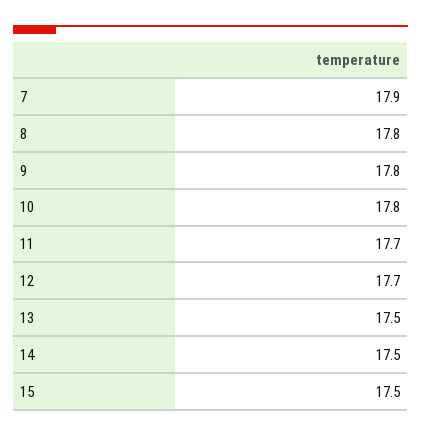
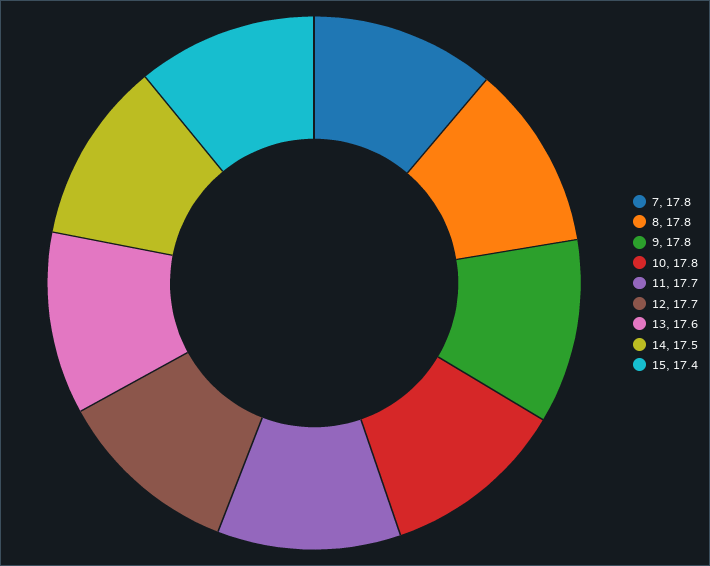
  {
-   "7": 17.9,
+   "7": 17.8,
    "8": 17.8,
    "9": 17.8,
    "10": 17.8,
    "11": 17.7,
    "12": 17.7,
-   "13": 17.5,
+   "13": 17.6,
    "14": 17.5,
-   "15": 17.5
+   "15": 17.4
  }

